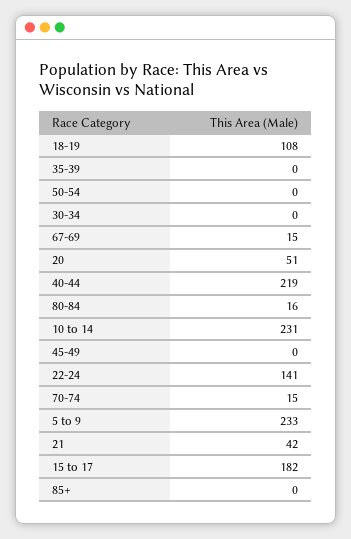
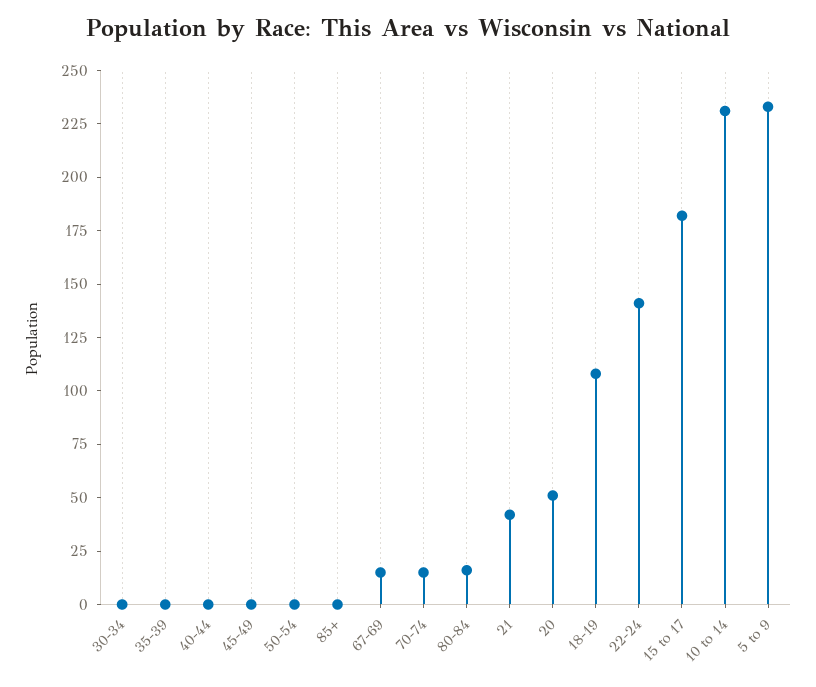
  {
    "18-19": 108,
    "35-39": 0,
    "50-54": 0,
    "30-34": 0,
    "67-69": 15,
    "20": 51,
-   "40-44": 219,
+   "40-44": 0,
    "80-84": 16,
    "10 to 14": 231,
    "45-49": 0,
    "22-24": 141,
    "70-74": 15,
    "5 to 9": 233,
    "21": 42,
    "15 to 17": 182,
    "85+": 0
  }

